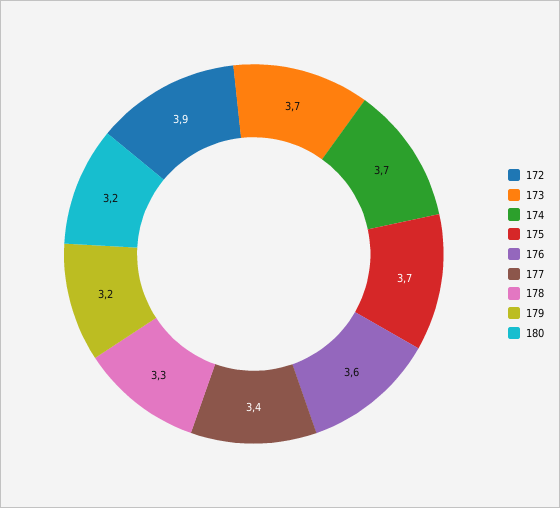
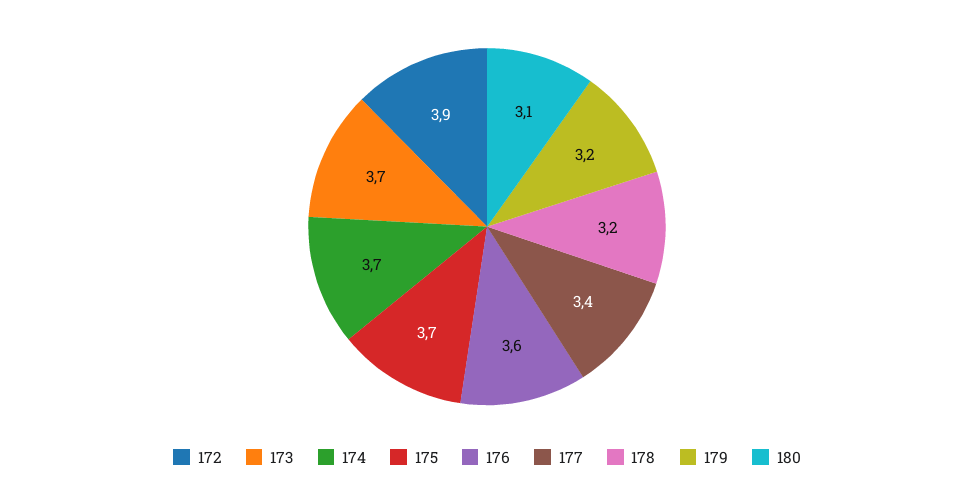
  {
    "172": 3.9,
    "173": 3.7,
    "174": 3.7,
    "175": 3.7,
    "176": 3.6,
    "177": 3.4,
-   "178": 3.3,
+   "178": 3.2,
    "179": 3.2,
-   "180": 3.2
+   "180": 3.1
  }

